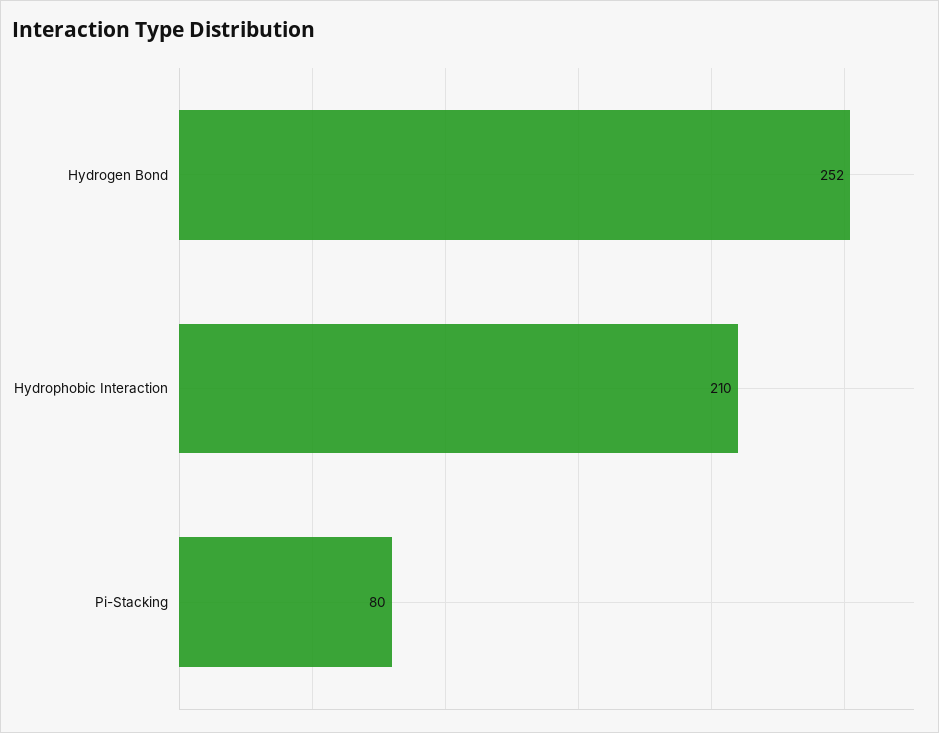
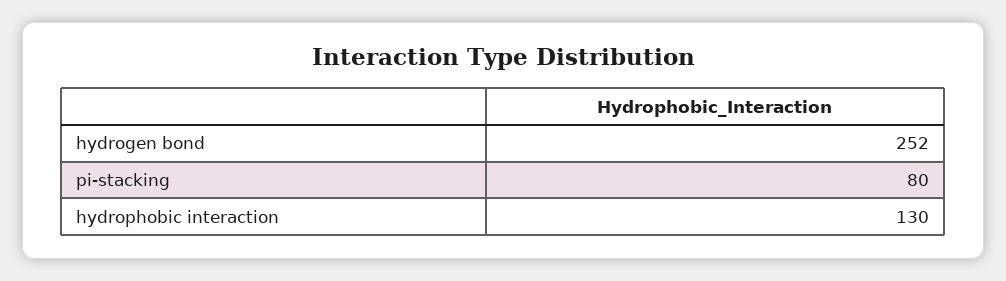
  {
    "Hydrogen Bond": 252,
-   "Hydrophobic Interaction": 210,
+   "Hydrophobic Interaction": 130,
    "Pi-Stacking": 80
  }

